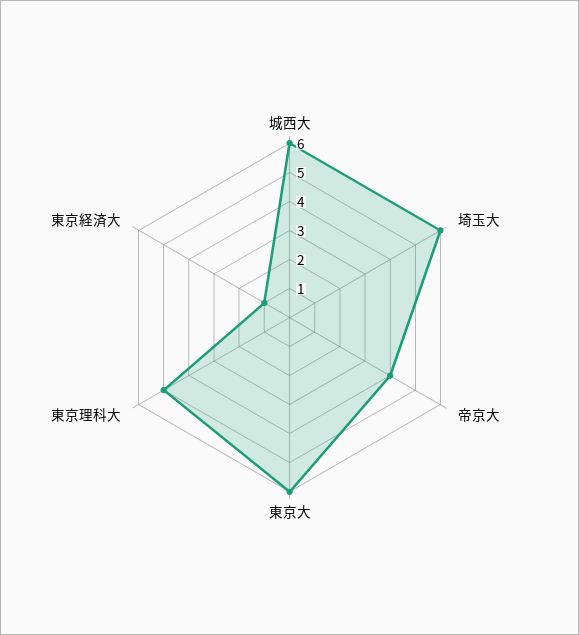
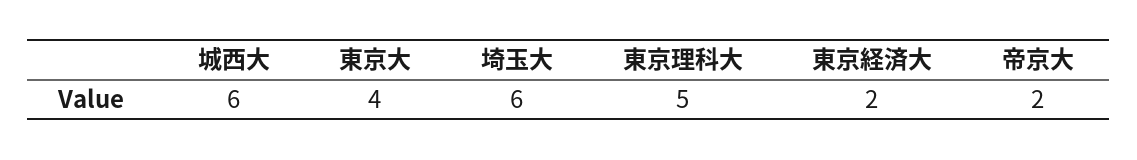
  {
    "城西大": 6,
    "埼玉大": 6,
-   "帝京大": 4,
+   "帝京大": 2,
-   "東京大": 6,
+   "東京大": 4,
    "東京理科大": 5,
-   "東京経済大": 1
+   "東京経済大": 2
  }

